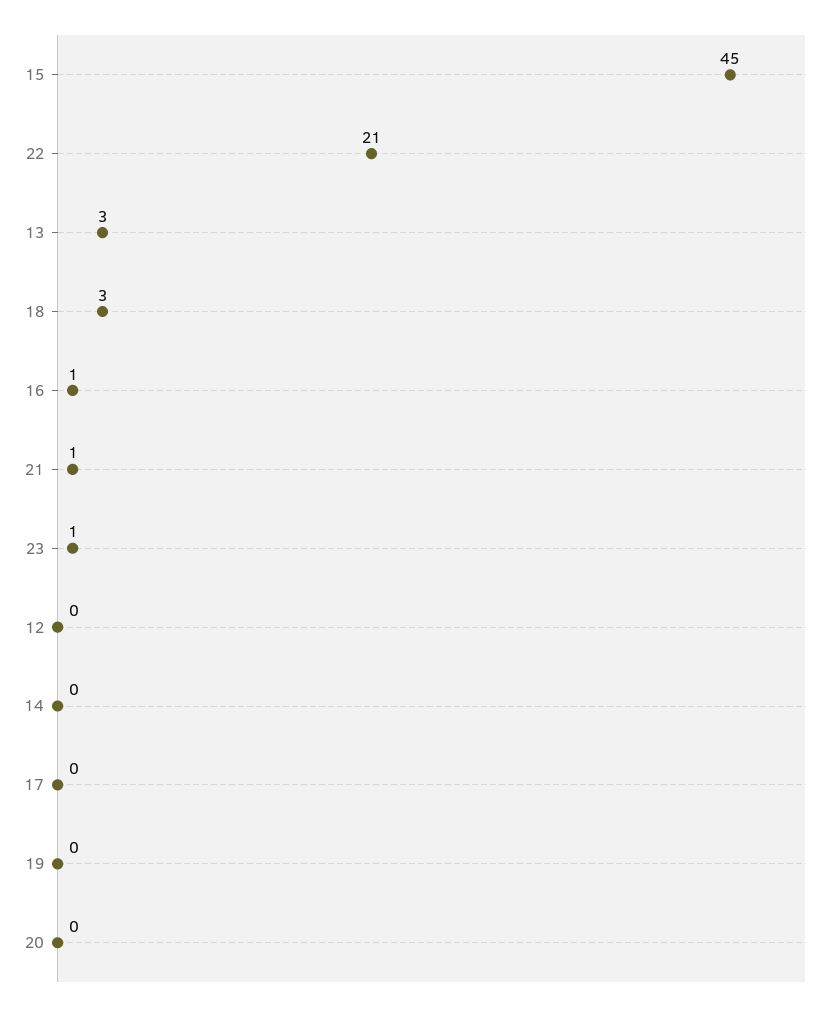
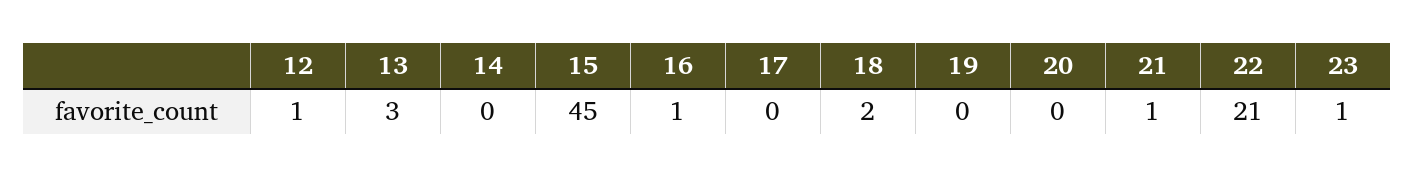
  {
    "15": 45,
    "22": 21,
    "13": 3,
-   "18": 3,
+   "18": 2,
    "16": 1,
    "21": 1,
    "23": 1,
-   "12": 0,
+   "12": 1,
    "14": 0,
    "17": 0,
    "19": 0,
    "20": 0
  }

